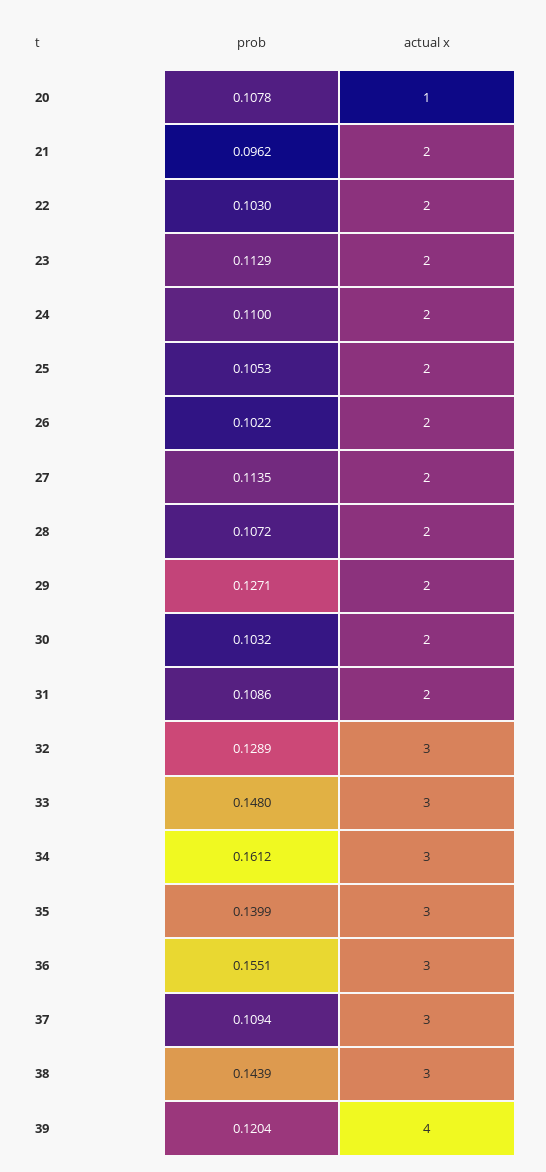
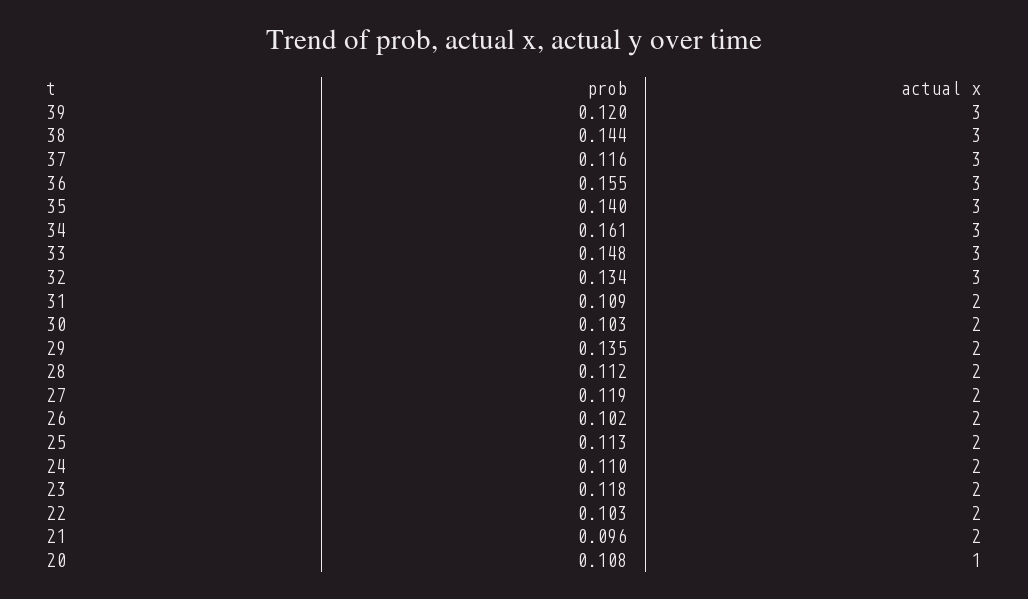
  {
    "prob": {
      "20": 0.1078,
      "21": 0.0962,
      "22": 0.103,
-     "23": 0.1129,
+     "23": 0.118,
      "24": 0.11,
-     "25": 0.1053,
+     "25": 0.113,
      "26": 0.1022,
-     "27": 0.1135,
+     "27": 0.119,
-     "28": 0.1072,
+     "28": 0.112,
-     "29": 0.1271,
+     "29": 0.135,
      "30": 0.1032,
      "31": 0.1086,
-     "32": 0.1289,
+     "32": 0.134,
      "33": 0.148,
      "34": 0.1612,
      "35": 0.1399,
      "36": 0.1551,
-     "37": 0.1094,
+     "37": 0.116,
      "38": 0.1439,
      "39": 0.1204
    },
    "actual x": {
      "20": 1,
      "21": 2,
      "22": 2,
      "23": 2,
      "24": 2,
      "25": 2,
      "26": 2,
      "27": 2,
      "28": 2,
      "29": 2,
      "30": 2,
      "31": 2,
      "32": 3,
      "33": 3,
      "34": 3,
      "35": 3,
      "36": 3,
      "37": 3,
      "38": 3,
-     "39": 4
+     "39": 3
    }
  }

